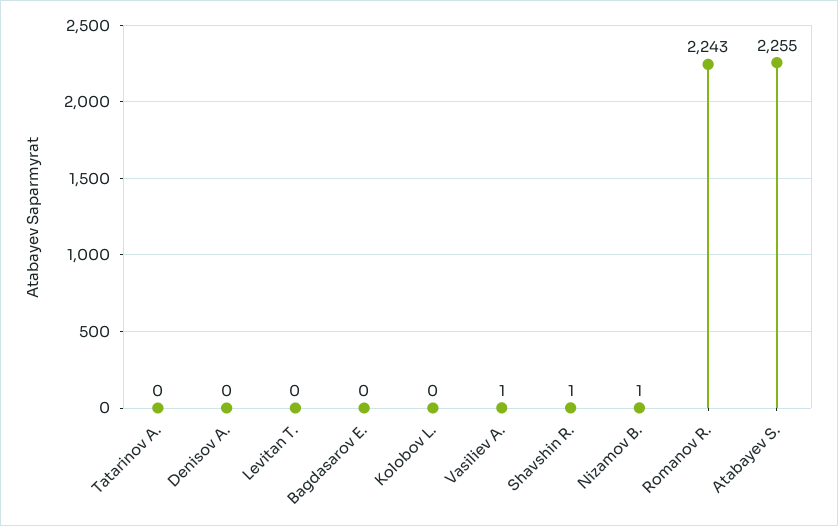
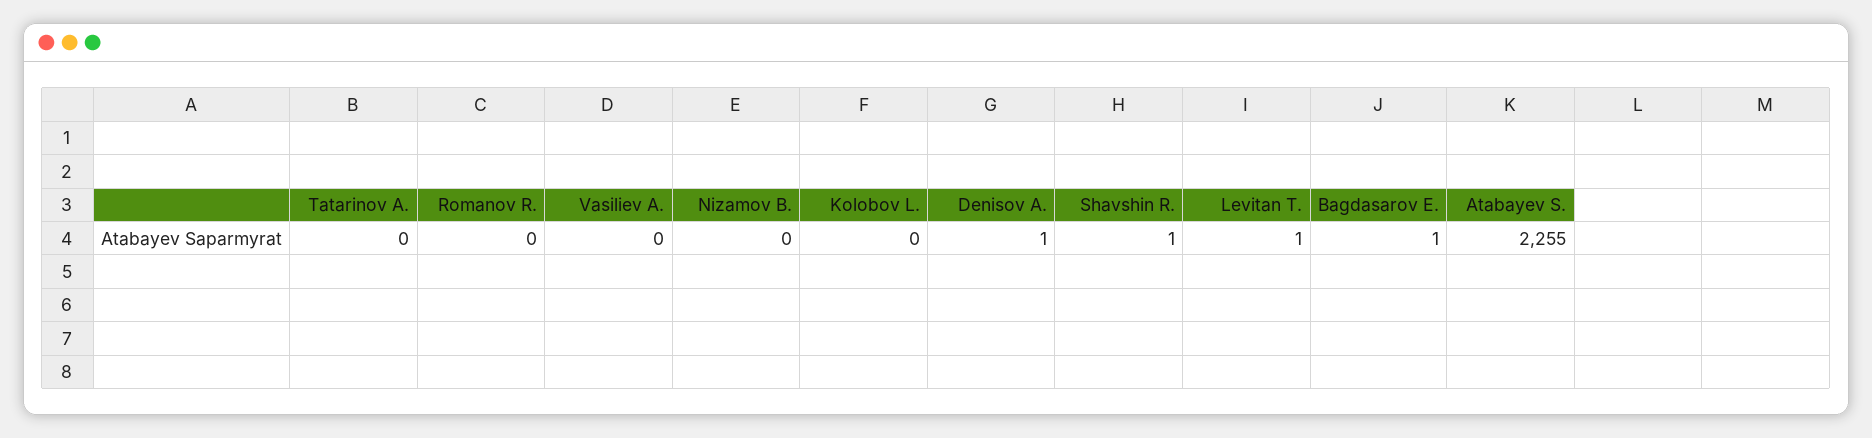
  {
    "Tatarinov A.": 0,
-   "Denisov A.": 0,
+   "Denisov A.": 1,
-   "Levitan T.": 0,
+   "Levitan T.": 1,
-   "Bagdasarov E.": 0,
+   "Bagdasarov E.": 1,
    "Kolobov L.": 0,
-   "Vasiliev A.": 1,
+   "Vasiliev A.": 0,
    "Shavshin R.": 1,
-   "Nizamov B.": 1,
+   "Nizamov B.": 0,
-   "Romanov R.": 2243,
+   "Romanov R.": 0,
    "Atabayev S.": 2255
  }

